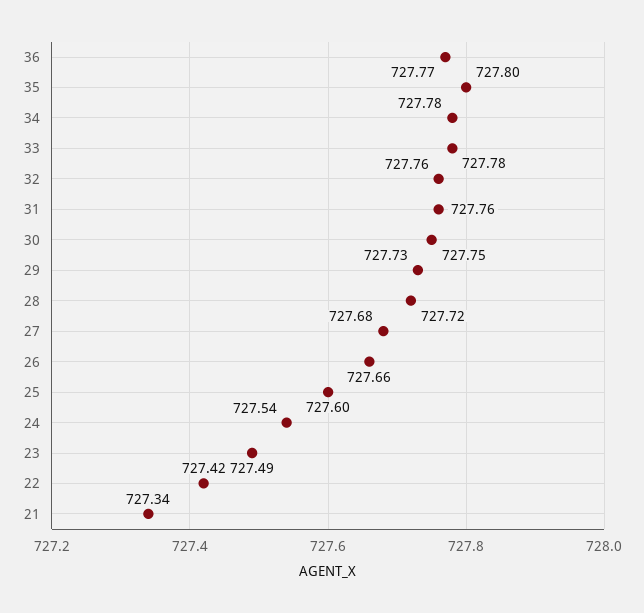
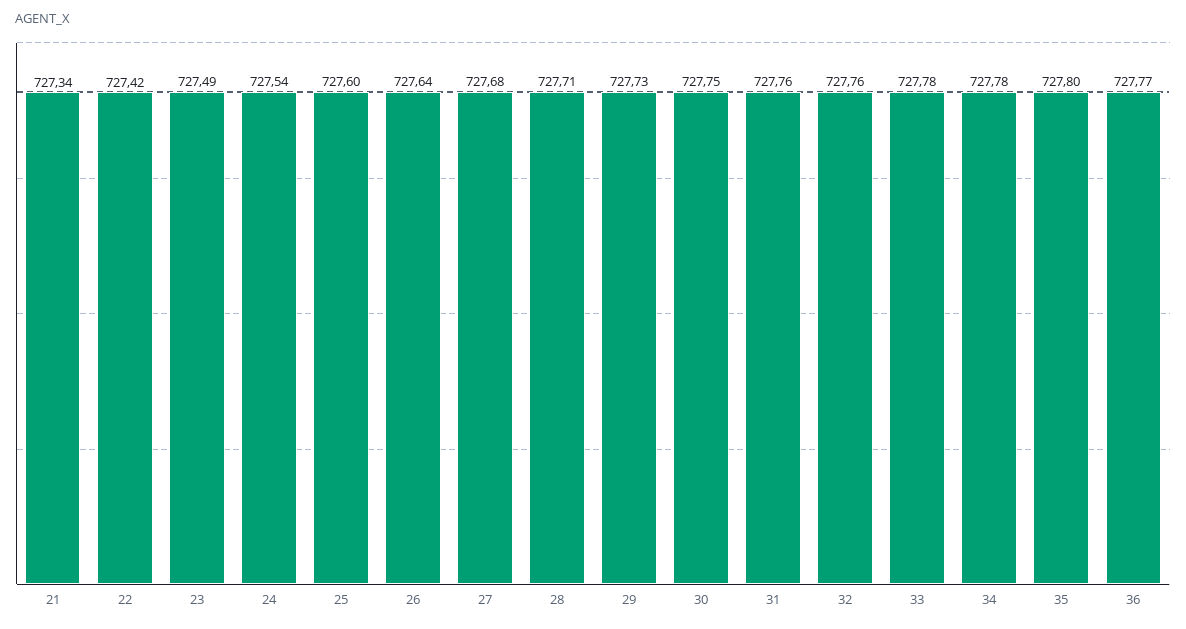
  {
    "36": 727.77,
    "35": 727.8,
    "34": 727.78,
    "33": 727.78,
    "32": 727.76,
    "31": 727.76,
    "30": 727.75,
    "29": 727.73,
-   "28": 727.72,
+   "28": 727.71,
    "27": 727.68,
-   "26": 727.66,
+   "26": 727.64,
    "25": 727.6,
    "24": 727.54,
    "23": 727.49,
    "22": 727.42,
    "21": 727.34
  }

